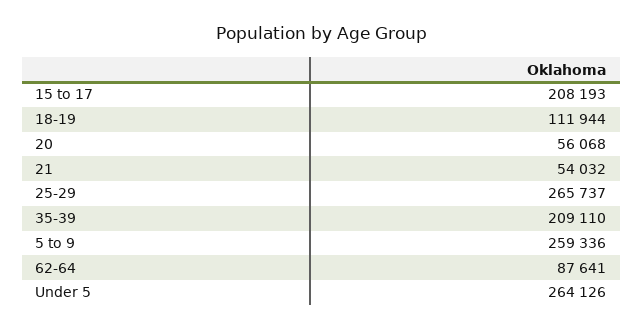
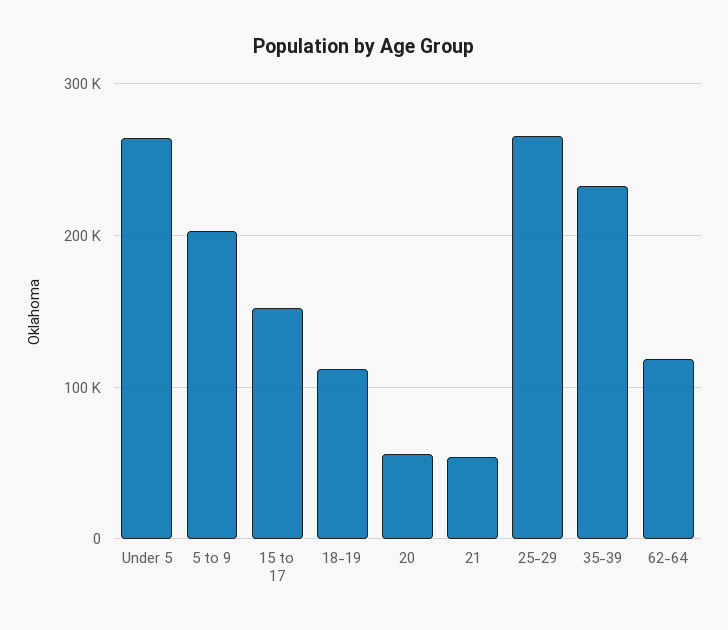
  {
-   "15 to 17": 208193,
+   "15 to 17": 150000,
    "18-19": 111944,
    "20": 56068,
    "21": 54032,
    "25-29": 265737,
-   "35-39": 209110,
+   "35-39": 230000,
-   "5 to 9": 259336,
+   "5 to 9": 200000,
-   "62-64": 87641,
+   "62-64": 120000,
    "Under 5": 264126
  }

